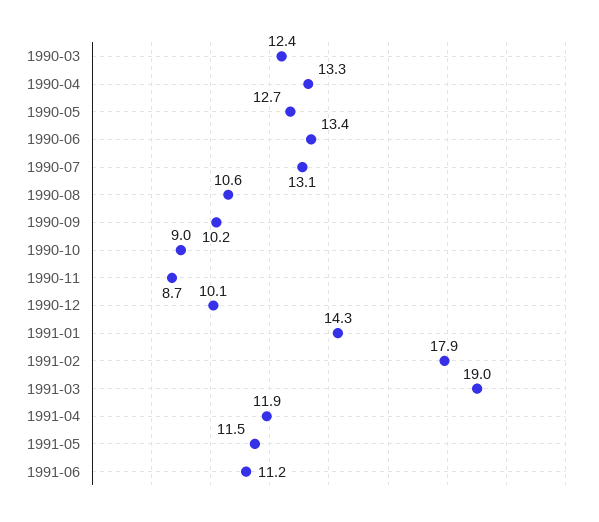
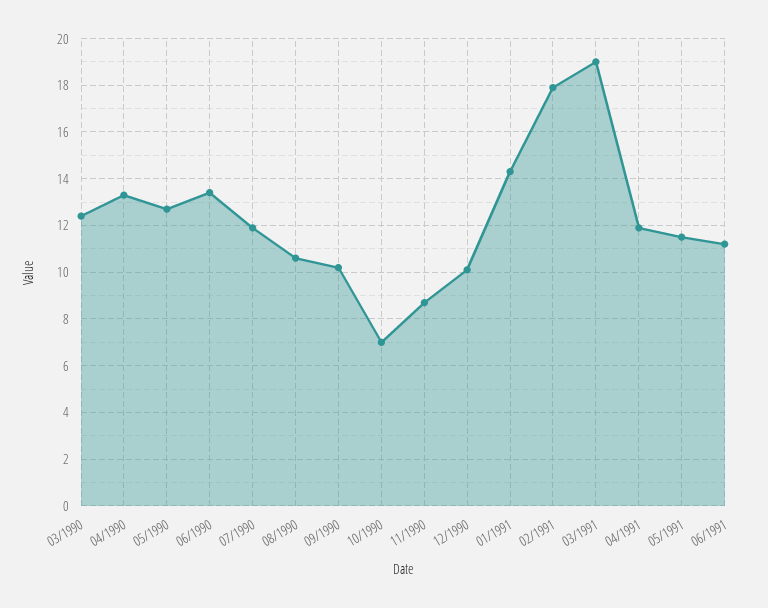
  {
    "1990-03": 12.4,
    "1990-04": 13.3,
    "1990-05": 12.7,
    "1990-06": 13.4,
-   "1990-07": 13.1,
+   "1990-07": 12,
    "1990-08": 10.6,
    "1990-09": 10.2,
-   "1990-10": 9,
+   "1990-10": 7,
    "1990-11": 8.7,
    "1990-12": 10.1,
    "1991-01": 14.3,
    "1991-02": 17.9,
    "1991-03": 19,
    "1991-04": 11.9,
    "1991-05": 11.5,
    "1991-06": 11.2
  }

